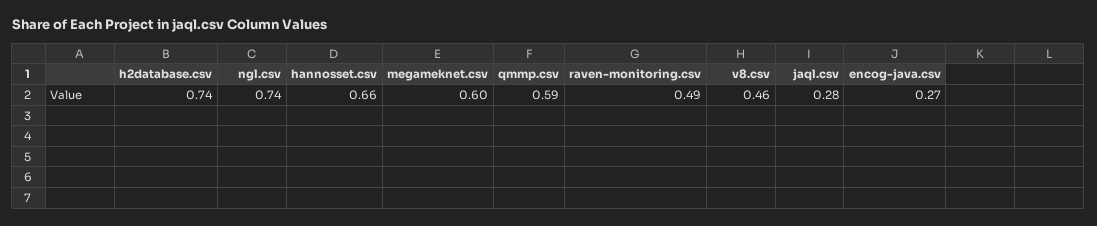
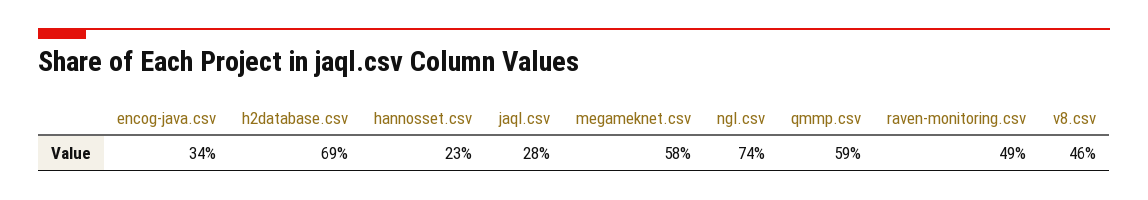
  {
-   "h2database.csv": 0.74,
+   "h2database.csv": 0.69,
    "ngl.csv": 0.74,
-   "hannosset.csv": 0.66,
+   "hannosset.csv": 0.23,
-   "megameknet.csv": 0.6,
+   "megameknet.csv": 0.58,
    "qmmp.csv": 0.59,
    "raven-monitoring.csv": 0.49,
    "v8.csv": 0.46,
    "jaql.csv": 0.28,
-   "encog-java.csv": 0.27
+   "encog-java.csv": 0.34
  }

